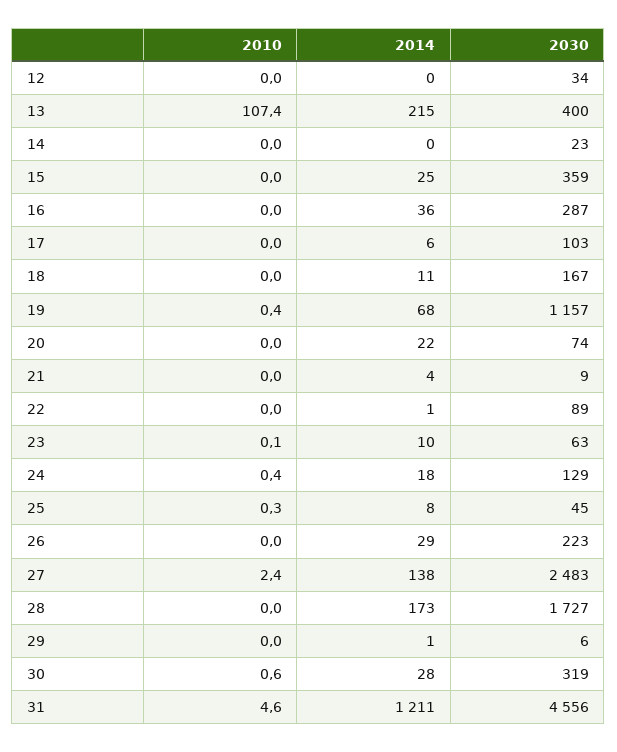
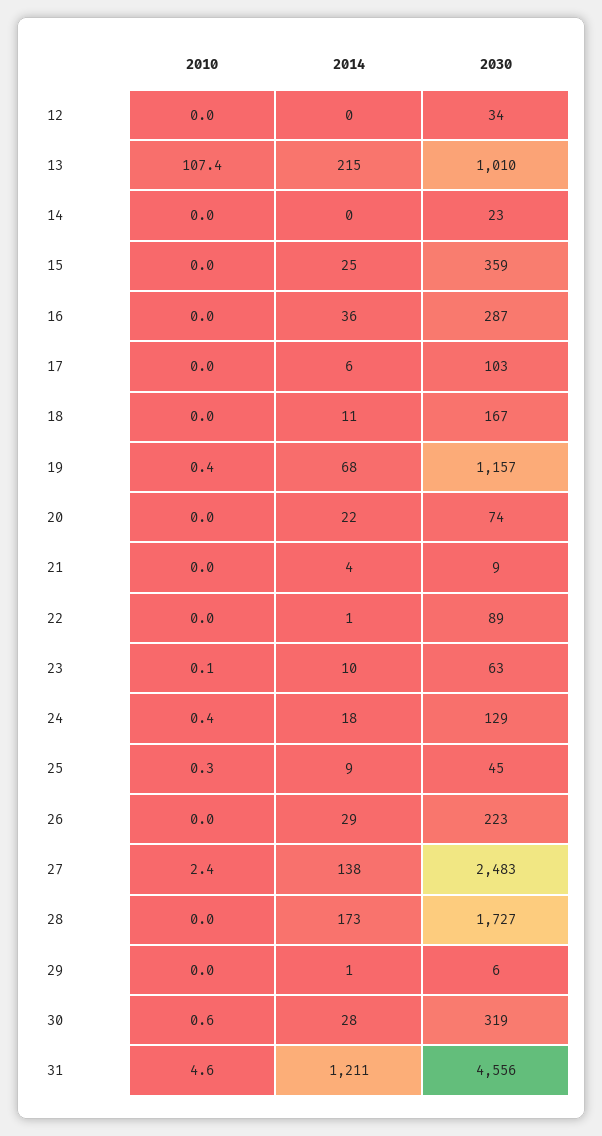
  {
    "2010": {
      "12": 0,
      "13": 107.4,
      "14": 0,
      "15": 0,
      "16": 0,
      "17": 0,
      "18": 0,
      "19": 0.4,
      "20": 0,
      "21": 0,
      "22": 0,
      "23": 0.1,
      "24": 0.4,
      "25": 0.3,
      "26": 0,
      "27": 2.4,
      "28": 0,
      "29": 0,
      "30": 0.6,
      "31": 4.6
    },
    "2014": {
      "12": 0,
      "13": 215,
      "14": 0,
      "15": 25,
      "16": 36,
      "17": 6,
      "18": 11,
      "19": 68,
      "20": 22,
      "21": 4,
      "22": 1,
      "23": 10,
      "24": 18,
-     "25": 8,
+     "25": 9,
      "26": 29,
      "27": 138,
      "28": 173,
      "29": 1,
      "30": 28,
      "31": 1211
    },
    "2030": {
      "12": 34,
-     "13": 400,
+     "13": 1010,
      "14": 23,
      "15": 359,
      "16": 287,
      "17": 103,
      "18": 167,
      "19": 1157,
      "20": 74,
      "21": 9,
      "22": 89,
      "23": 63,
      "24": 129,
      "25": 45,
      "26": 223,
      "27": 2483,
      "28": 1727,
      "29": 6,
      "30": 319,
      "31": 4556
    }
  }

